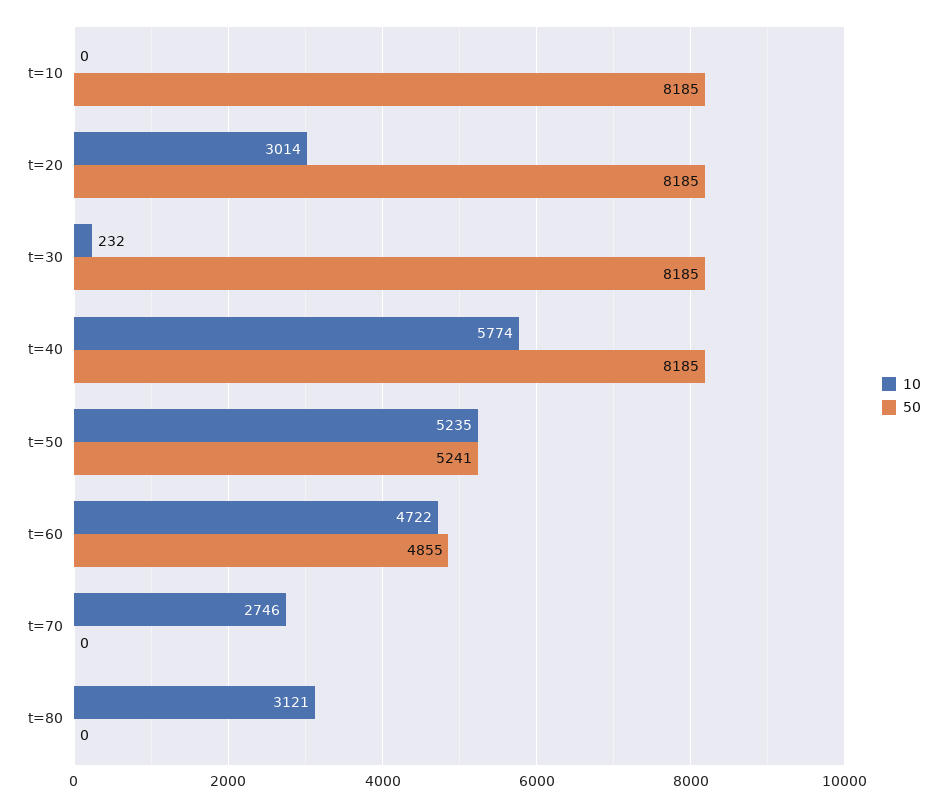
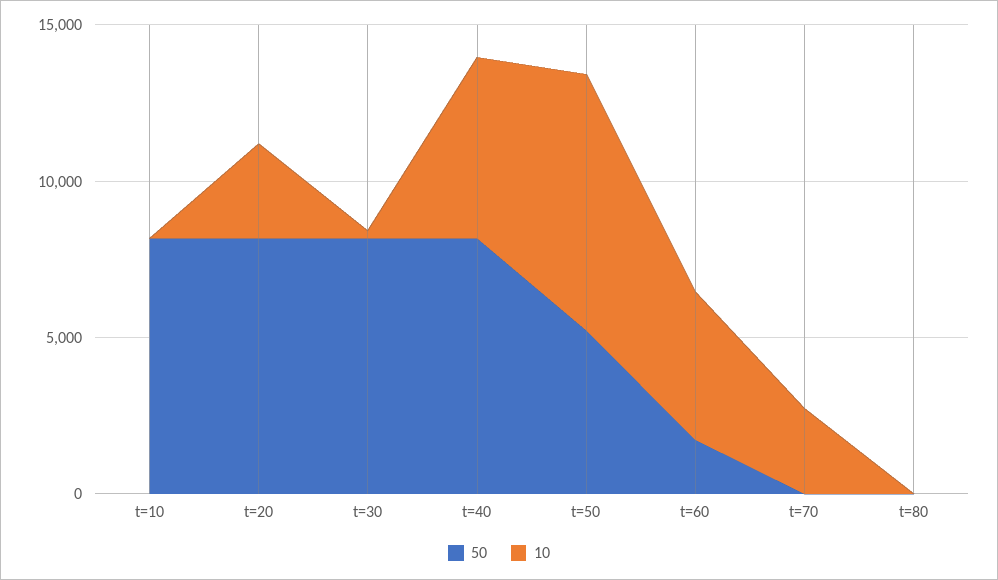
  {
    "10": {
      "t=10": 0,
      "t=20": 3014,
      "t=30": 232,
      "t=40": 5774,
-     "t=50": 5235,
+     "t=50": 8000,
      "t=60": 4722,
      "t=70": 2746,
-     "t=80": 3121
+     "t=80": 0
    },
    "50": {
      "t=10": 8185,
      "t=20": 8185,
      "t=30": 8185,
      "t=40": 8185,
      "t=50": 5241,
-     "t=60": 4855,
+     "t=60": 2000,
      "t=70": 0,
      "t=80": 0
    }
  }

